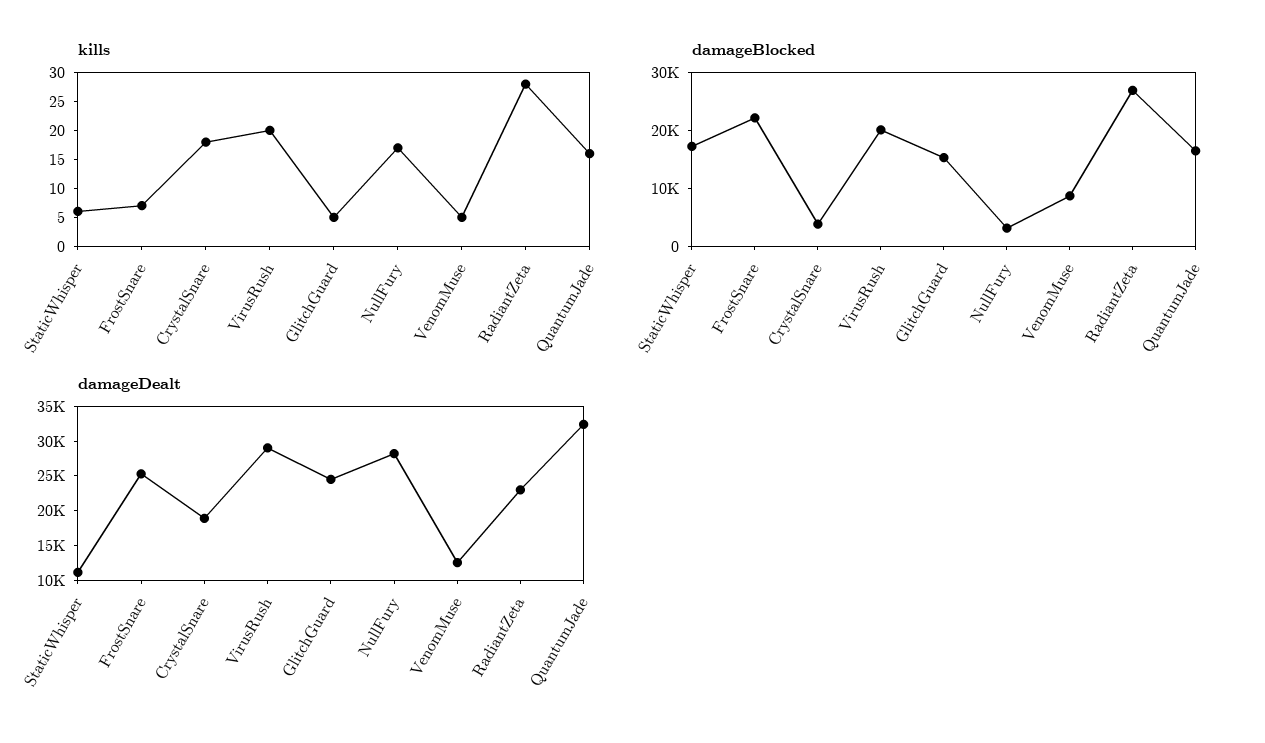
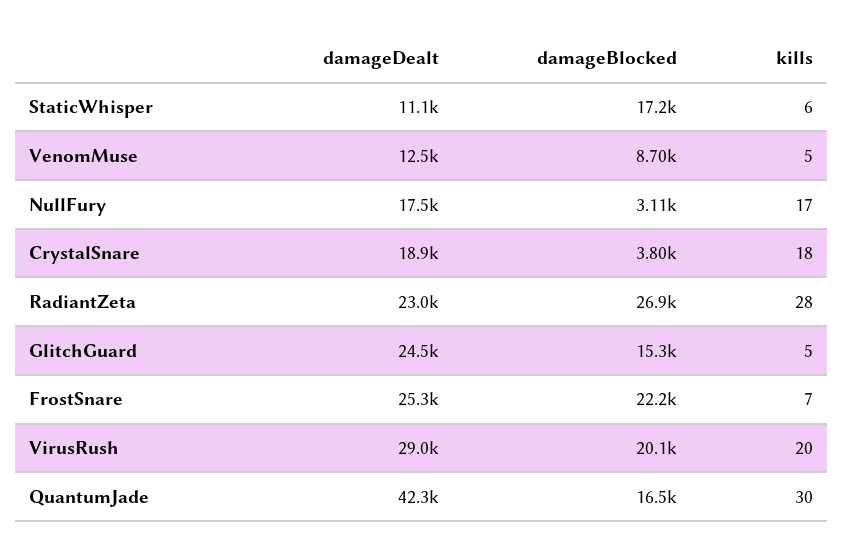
  {
    "kills": {
      "StaticWhisper": 6,
      "FrostSnare": 7,
      "CrystalSnare": 18,
      "VirusRush": 20,
      "GlitchGuard": 5,
      "NullFury": 17,
      "VenomMuse": 5,
      "RadiantZeta": 28,
-     "QuantumJade": 15
+     "QuantumJade": 30
    },
    "damageBlocked": {
      "StaticWhisper": 17200,
      "FrostSnare": 22200,
      "CrystalSnare": 3800,
      "VirusRush": 20100,
      "GlitchGuard": 15300,
      "NullFury": 3110,
      "VenomMuse": 8700,
      "RadiantZeta": 26900,
      "QuantumJade": 16500
    },
    "damageDealt": {
      "StaticWhisper": 11100,
      "FrostSnare": 25300,
      "CrystalSnare": 18900,
      "VirusRush": 29000,
      "GlitchGuard": 24500,
-     "NullFury": 27500,
+     "NullFury": 17500,
      "VenomMuse": 12500,
      "RadiantZeta": 23000,
-     "QuantumJade": 32500
+     "QuantumJade": 42300
    }
  }

